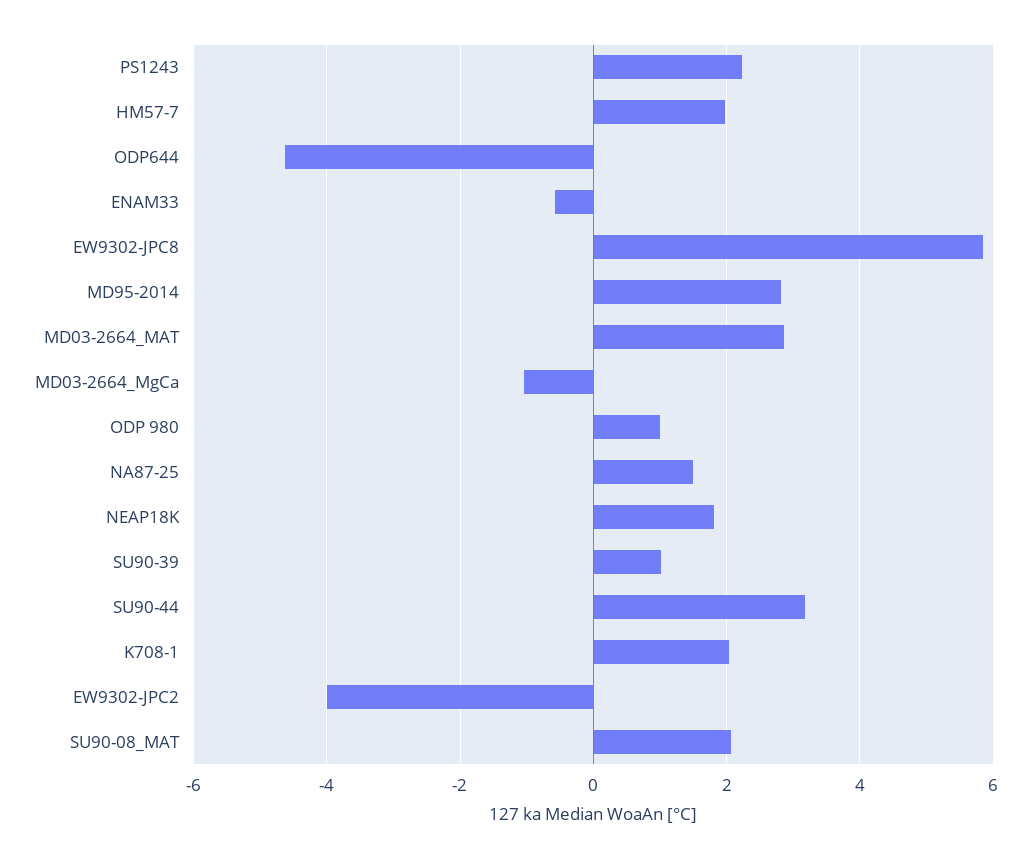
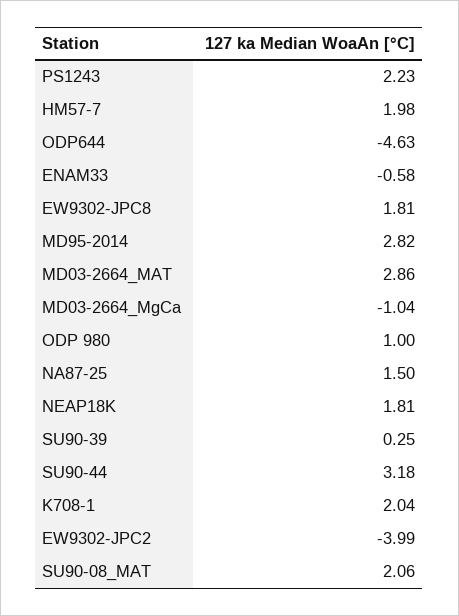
  {
    "PS1243": 2.23,
    "HM57-7": 1.98,
    "ODP644": -4.63,
    "ENAM33": -0.58,
-   "EW9302-JPC8": 5.8,
+   "EW9302-JPC8": 1.81,
    "MD95-2014": 2.82,
    "MD03-2664_MAT": 2.86,
    "MD03-2664_MgCa": -1.04,
    "ODP 980": 1,
    "NA87-25": 1.5,
    "NEAP18K": 1.81,
-   "SU90-39": 1,
+   "SU90-39": 0.25,
    "SU90-44": 3.18,
    "K708-1": 2.04,
    "EW9302-JPC2": -3.99,
    "SU90-08_MAT": 2.06
  }

